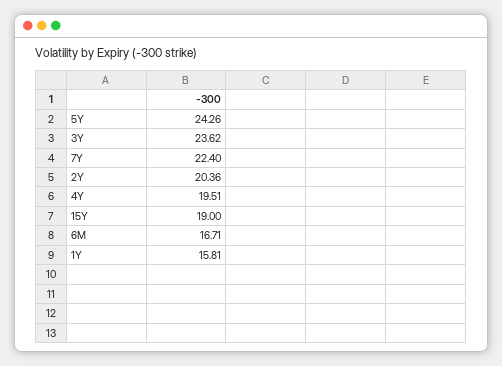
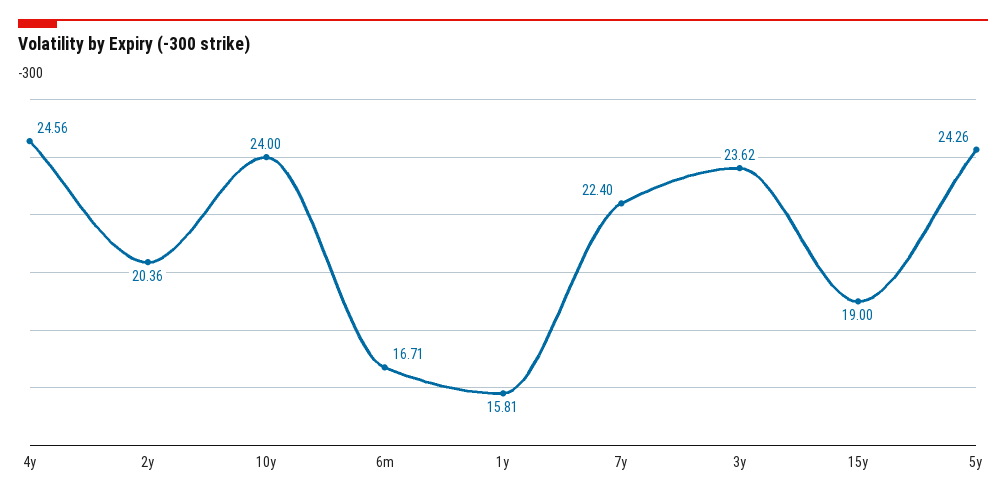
  {
    "5Y": 24.26,
    "3Y": 23.62,
    "7Y": 22.4,
    "2Y": 20.36,
-   "4Y": 19.51,
+   "4Y": 24.56,
    "15Y": 19,
    "6M": 16.71,
-   "1Y": 15.81
+   "1Y": 15.81,
+   "10y": 24
  }

